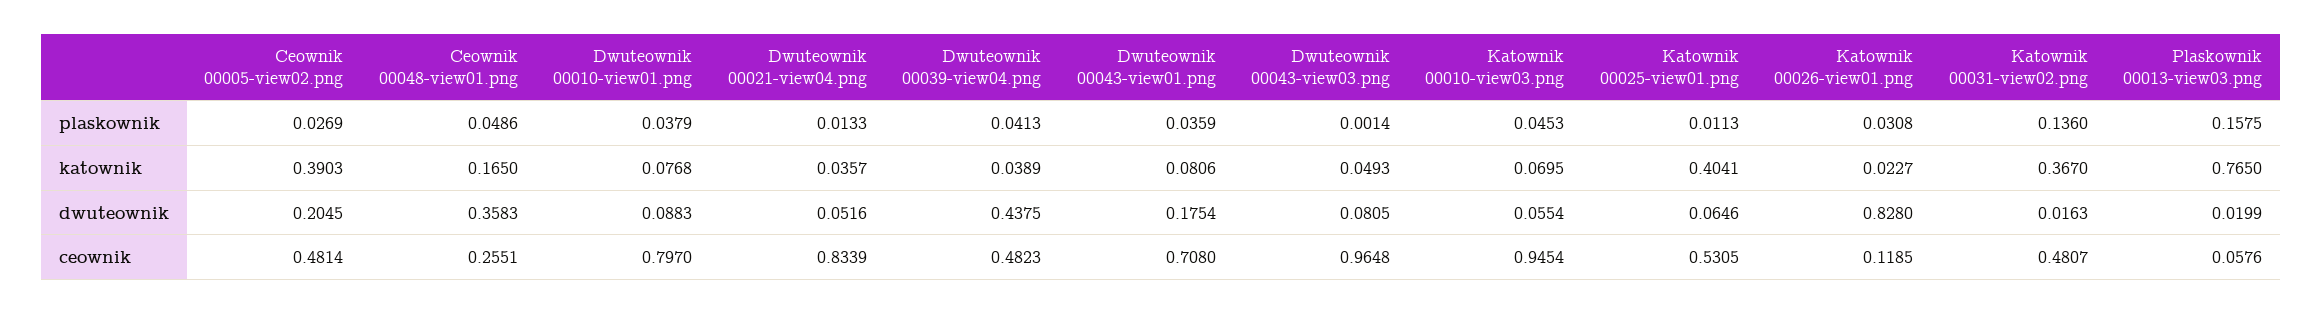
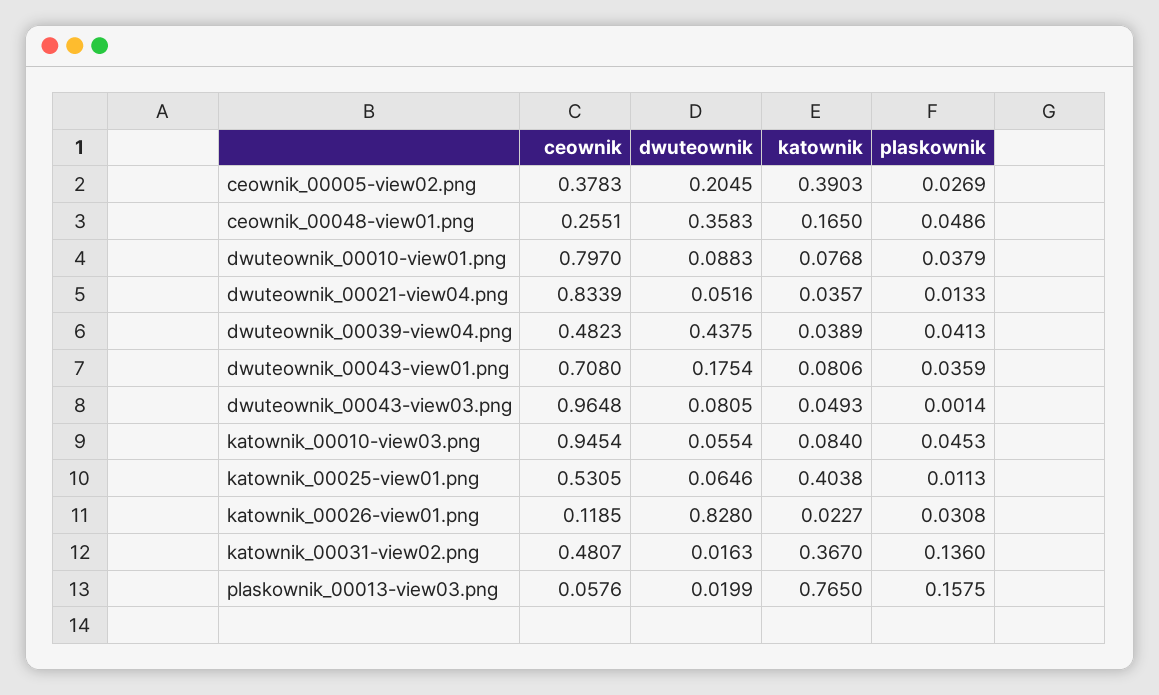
  {
    "Ceownik 00005-view02.png": {
      "plaskownik": 0.0269,
      "katownik": 0.3903,
      "dwuteownik": 0.2045,
-     "ceownik": 0.4814
+     "ceownik": 0.3783
    },
    "Ceownik 00048-view01.png": {
      "plaskownik": 0.0486,
      "katownik": 0.165,
      "dwuteownik": 0.3583,
      "ceownik": 0.2551
    },
    "Dwuteownik 00010-view01.png": {
      "plaskownik": 0.0379,
      "katownik": 0.0768,
      "dwuteownik": 0.0883,
      "ceownik": 0.797
    },
    "Dwuteownik 00021-view04.png": {
      "plaskownik": 0.0133,
      "katownik": 0.0357,
      "dwuteownik": 0.0516,
      "ceownik": 0.8339
    },
    "Dwuteownik 00039-view04.png": {
      "plaskownik": 0.0413,
      "katownik": 0.0389,
      "dwuteownik": 0.4375,
      "ceownik": 0.4823
    },
    "Dwuteownik 00043-view01.png": {
      "plaskownik": 0.0359,
      "katownik": 0.0806,
      "dwuteownik": 0.1754,
      "ceownik": 0.708
    },
    "Dwuteownik 00043-view03.png": {
      "plaskownik": 0.0014,
      "katownik": 0.0493,
      "dwuteownik": 0.0805,
      "ceownik": 0.9648
    },
    "Katownik 00010-view03.png": {
      "plaskownik": 0.0453,
-     "katownik": 0.0695,
+     "katownik": 0.084,
      "dwuteownik": 0.0554,
      "ceownik": 0.9454
    },
    "Katownik 00025-view01.png": {
      "plaskownik": 0.0113,
-     "katownik": 0.4041,
+     "katownik": 0.4038,
      "dwuteownik": 0.0646,
      "ceownik": 0.5305
    },
    "Katownik 00026-view01.png": {
      "plaskownik": 0.0308,
      "katownik": 0.0227,
      "dwuteownik": 0.828,
      "ceownik": 0.1185
    },
    "Katownik 00031-view02.png": {
      "plaskownik": 0.136,
      "katownik": 0.367,
      "dwuteownik": 0.0163,
      "ceownik": 0.4807
    },
    "Plaskownik 00013-view03.png": {
      "plaskownik": 0.1575,
      "katownik": 0.765,
      "dwuteownik": 0.0199,
      "ceownik": 0.0576
    }
  }

